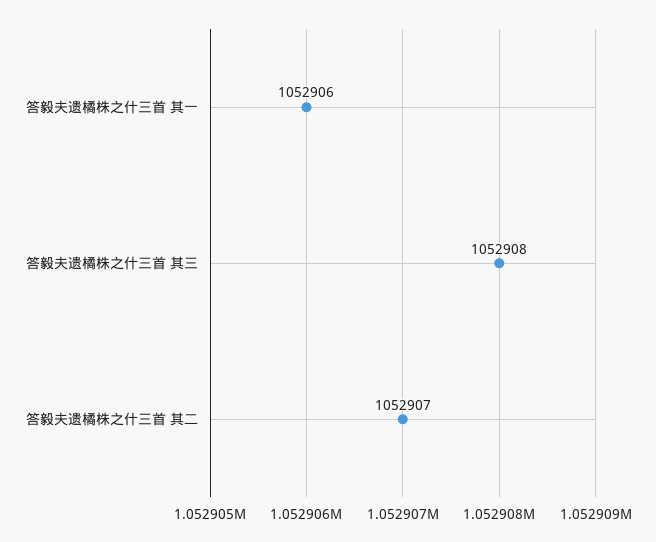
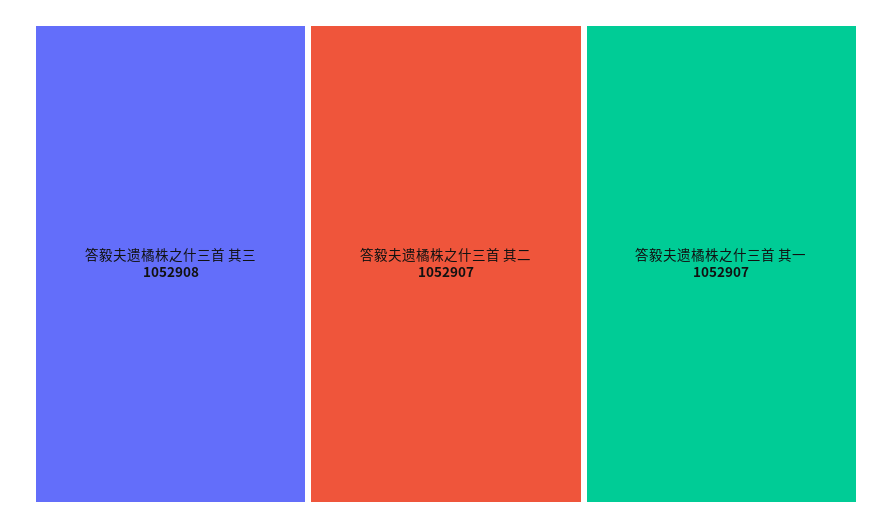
  {
-   "答毅夫遗橘株之什三首 其一": 1052906,
+   "答毅夫遗橘株之什三首 其一": 1052907,
    "答毅夫遗橘株之什三首 其三": 1052908,
    "答毅夫遗橘株之什三首 其二": 1052907
  }

